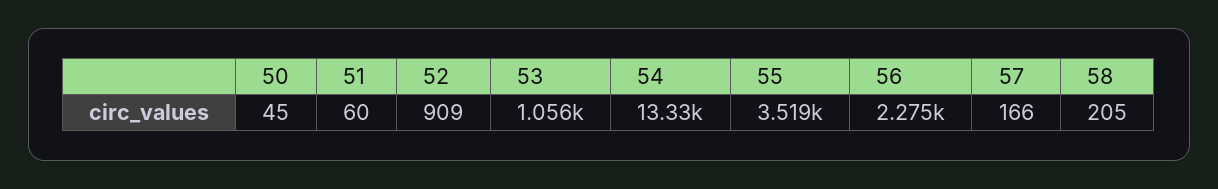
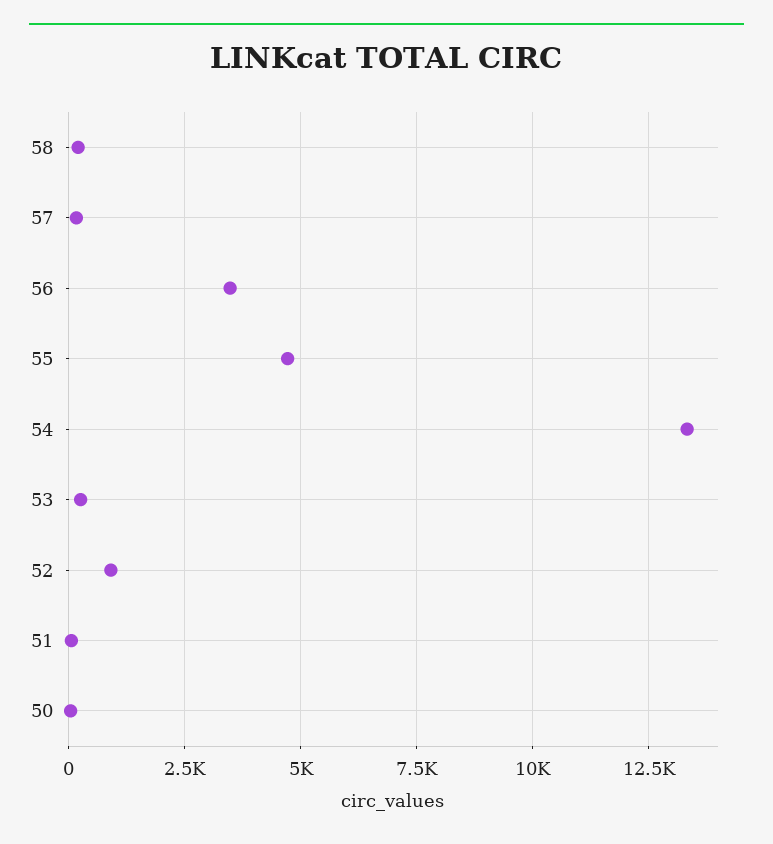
  {
    "50": 45,
    "51": 60,
    "52": 909,
-   "53": 1056,
+   "53": 250,
    "54": 13330,
-   "55": 3519,
+   "55": 4750,
-   "56": 2275,
+   "56": 3500,
    "57": 166,
    "58": 205
  }

